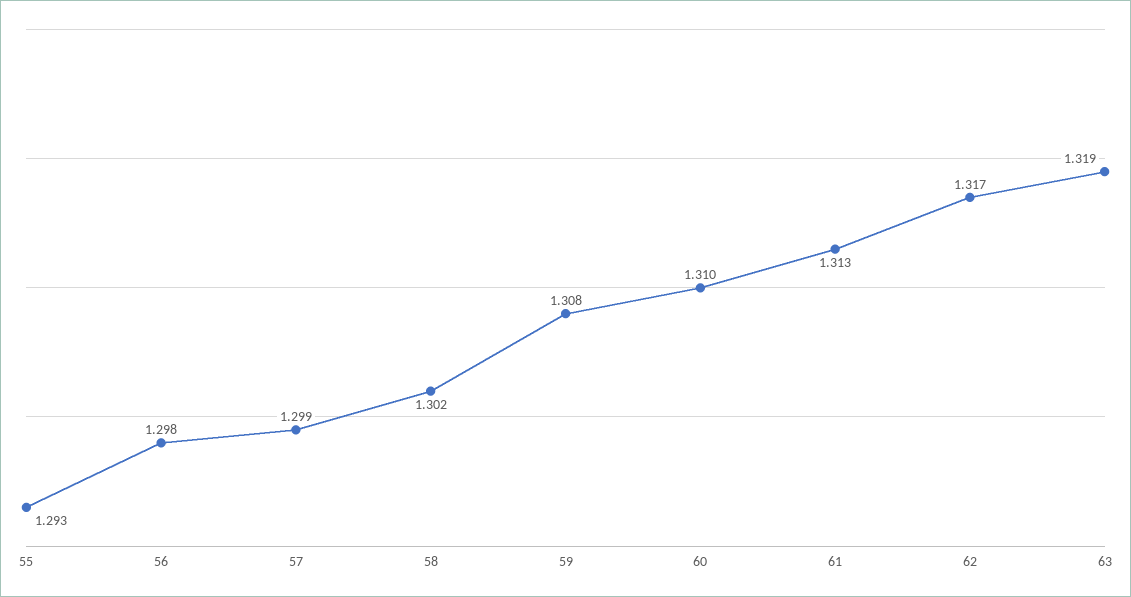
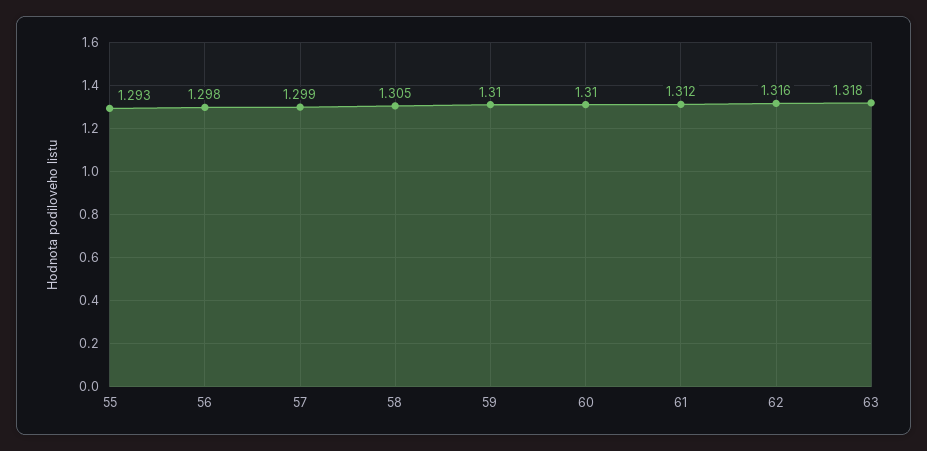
  {
    "55": 1.293,
    "56": 1.298,
    "57": 1.299,
-   "58": 1.302,
+   "58": 1.305,
-   "59": 1.308,
+   "59": 1.31,
    "60": 1.31,
-   "61": 1.313,
+   "61": 1.312,
-   "62": 1.317,
+   "62": 1.316,
-   "63": 1.319
+   "63": 1.318
  }

